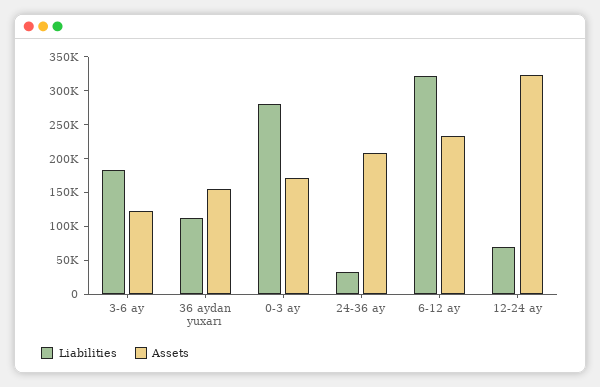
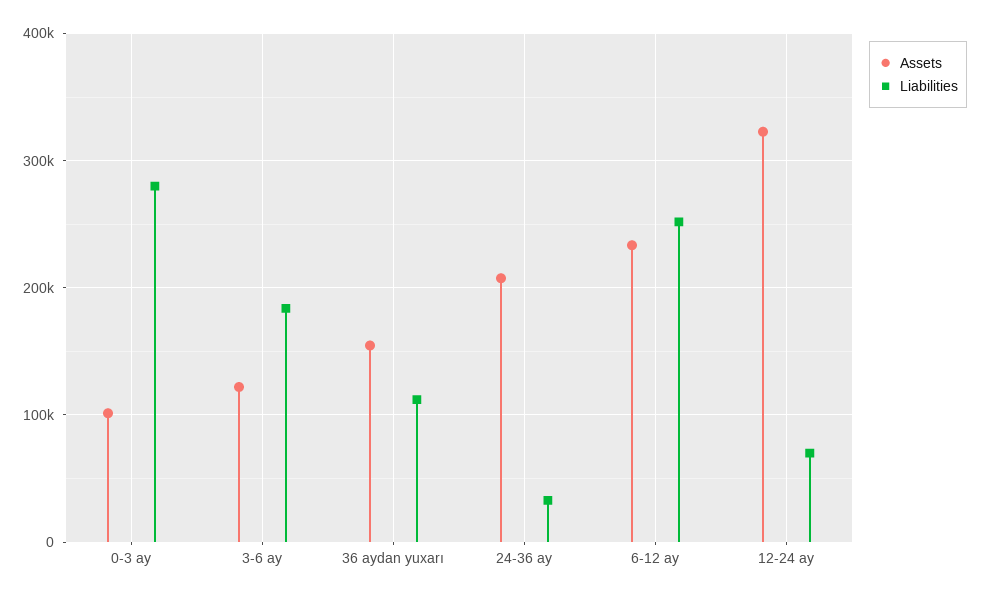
  {
    "Liabilities": {
      "3-6 ay": 180000,
      "36 aydan yuxarı": 110000,
      "0-3 ay": 280000,
      "24-36 ay": 30000,
-     "6-12 ay": 325000,
+     "6-12 ay": 250000,
      "12-24 ay": 70000
    },
    "Assets": {
      "3-6 ay": 120000,
      "36 aydan yuxarı": 150000,
-     "0-3 ay": 175000,
+     "0-3 ay": 100000,
      "24-36 ay": 210000,
      "6-12 ay": 230000,
      "12-24 ay": 320000
    }
  }

